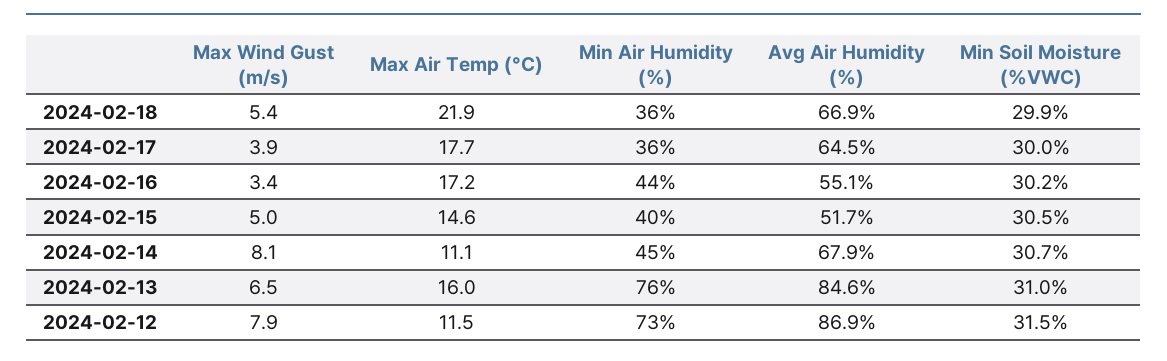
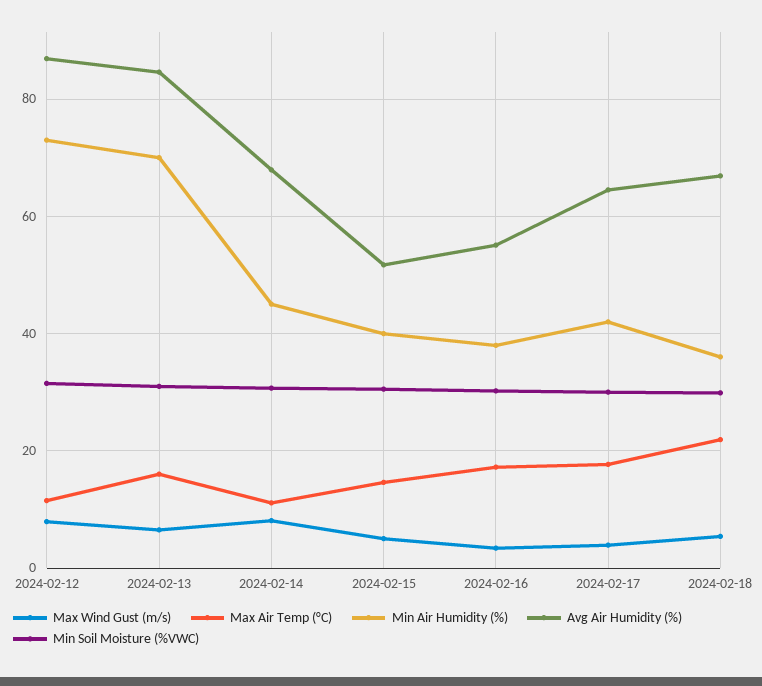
  {
    "Max Wind Gust (m/s)": {
      "2024-02-18": 5.4,
      "2024-02-17": 3.9,
      "2024-02-16": 3.4,
      "2024-02-15": 5,
      "2024-02-14": 8.1,
      "2024-02-13": 6.5,
      "2024-02-12": 7.9
    },
    "Max Air Temp (°C)": {
      "2024-02-18": 21.9,
      "2024-02-17": 17.7,
      "2024-02-16": 17.2,
      "2024-02-15": 14.6,
      "2024-02-14": 11.1,
      "2024-02-13": 16,
      "2024-02-12": 11.5
    },
    "Min Air Humidity (%)": {
      "2024-02-18": 36,
-     "2024-02-17": 36,
+     "2024-02-17": 42,
-     "2024-02-16": 44,
+     "2024-02-16": 38,
      "2024-02-15": 40,
      "2024-02-14": 45,
-     "2024-02-13": 76,
+     "2024-02-13": 70,
      "2024-02-12": 73
    },
    "Avg Air Humidity (%)": {
      "2024-02-18": 66.9,
      "2024-02-17": 64.5,
      "2024-02-16": 55.1,
      "2024-02-15": 51.7,
      "2024-02-14": 67.9,
      "2024-02-13": 84.6,
      "2024-02-12": 86.9
    },
    "Min Soil Moisture (%VWC)": {
      "2024-02-18": 29.9,
      "2024-02-17": 30,
      "2024-02-16": 30.2,
      "2024-02-15": 30.5,
      "2024-02-14": 30.7,
      "2024-02-13": 31,
      "2024-02-12": 31.5
    }
  }

